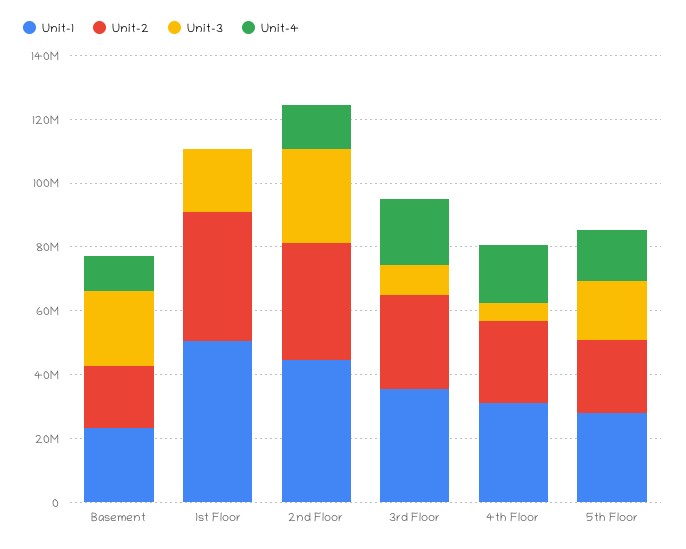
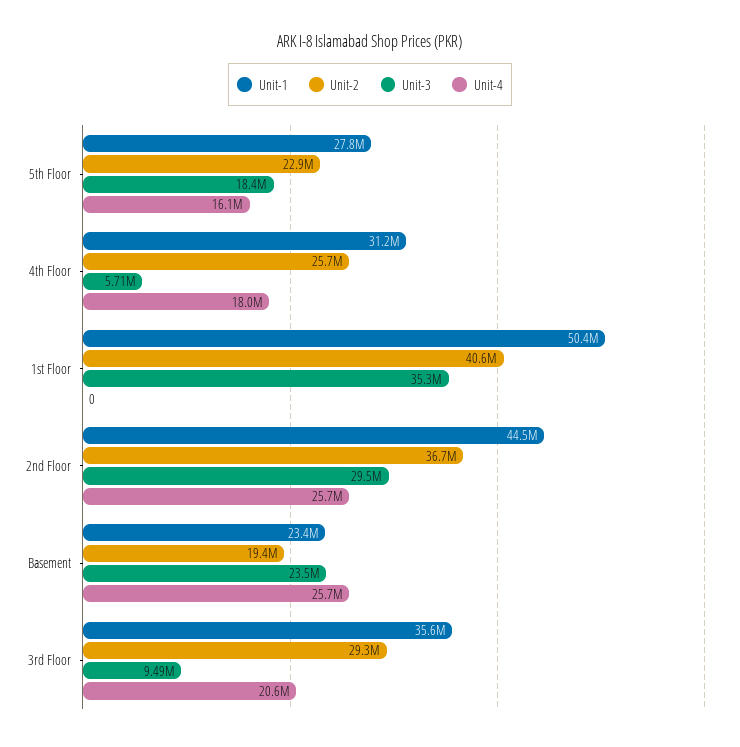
  {
    "Unit-1": {
      "Basement": 23400000,
      "1st Floor": 50400000,
      "2nd Floor": 44500000,
      "3rd Floor": 35600000,
      "4th Floor": 31200000,
      "5th Floor": 27800000
    },
    "Unit-2": {
      "Basement": 19400000,
      "1st Floor": 40600000,
      "2nd Floor": 36700000,
      "3rd Floor": 29300000,
      "4th Floor": 25700000,
      "5th Floor": 22900000
    },
    "Unit-3": {
      "Basement": 23500000,
-     "1st Floor": 20000000,
+     "1st Floor": 35300000,
      "2nd Floor": 29500000,
      "3rd Floor": 9490000,
      "4th Floor": 5710000,
      "5th Floor": 18400000
    },
    "Unit-4": {
-     "Basement": 10000000,
+     "Basement": 25700000,
      "1st Floor": 0,
-     "2nd Floor": 15000000,
+     "2nd Floor": 25700000,
      "3rd Floor": 20600000,
      "4th Floor": 18000000,
      "5th Floor": 16100000
    }
  }

